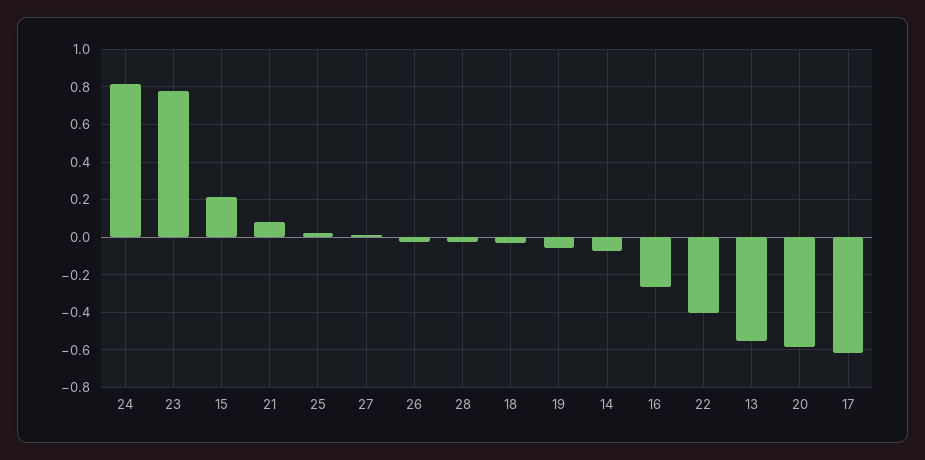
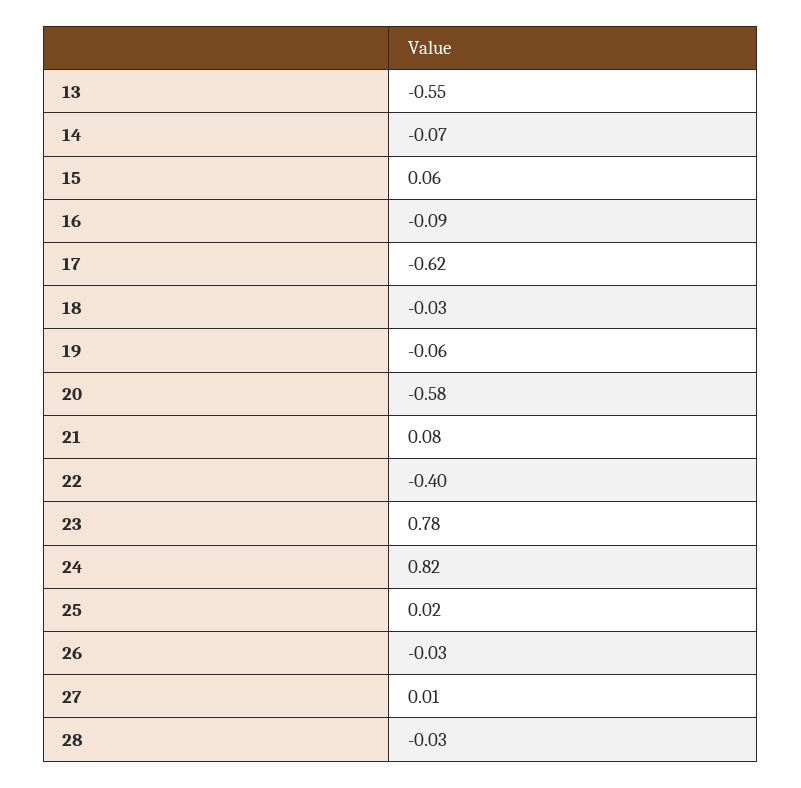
  {
    "24": 0.82,
    "23": 0.78,
-   "15": 0.2,
+   "15": 0.06,
    "21": 0.08,
    "25": 0.02,
    "27": 0.01,
    "26": -0.03,
    "28": -0.03,
    "18": -0.03,
    "19": -0.06,
    "14": -0.07,
-   "16": -0.25,
+   "16": -0.09,
    "22": -0.4,
    "13": -0.55,
    "20": -0.58,
    "17": -0.62
  }

